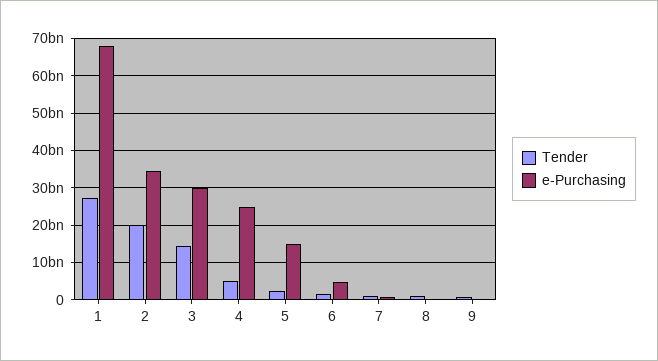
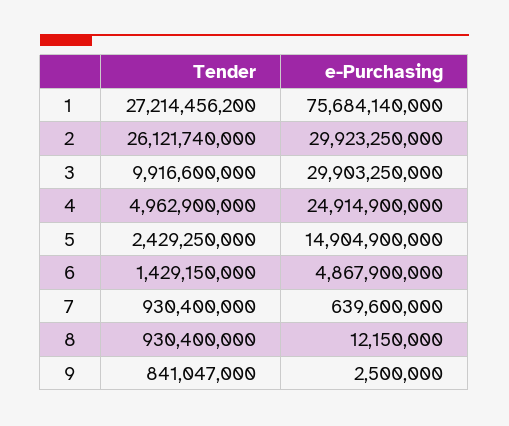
  {
    "Tender": {
      "1": 27214456200,
-     "2": 20000000000,
+     "2": 26121740000,
-     "3": 14000000000,
+     "3": 9916600000,
      "4": 4962900000,
      "5": 2429250000,
      "6": 1429150000,
      "7": 930400000,
      "8": 930400000,
      "9": 841047000
    },
    "e-Purchasing": {
-     "1": 68000000000,
+     "1": 75684140000,
-     "2": 34000000000,
+     "2": 29923250000,
      "3": 29903250000,
      "4": 24914900000,
      "5": 14904900000,
      "6": 4867900000,
      "7": 639600000,
      "8": 12150000,
      "9": 2500000
    }
  }

